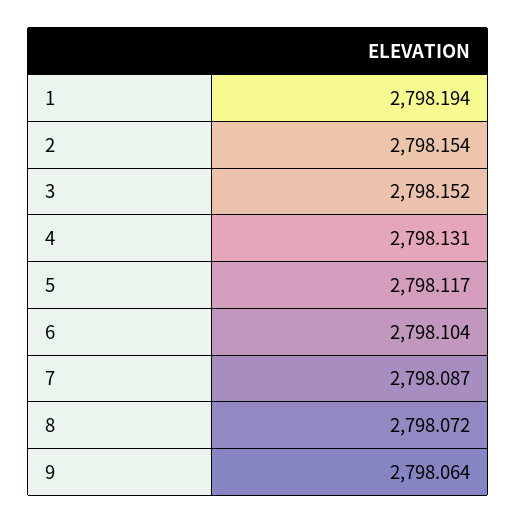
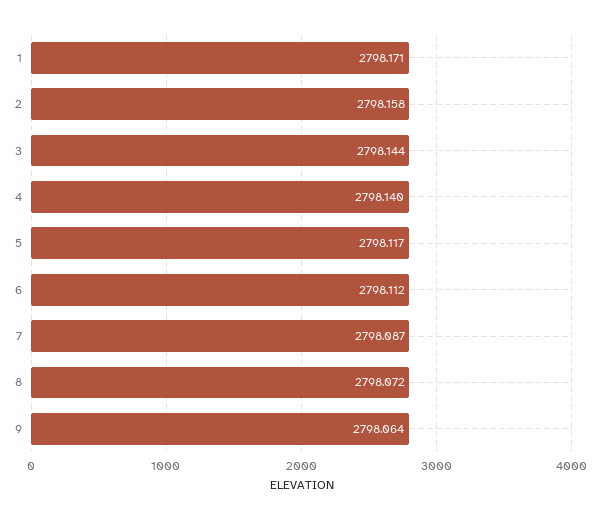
  {
-   "1": 2798.194,
+   "1": 2798.171,
-   "2": 2798.154,
+   "2": 2798.158,
-   "3": 2798.152,
+   "3": 2798.144,
-   "4": 2798.131,
+   "4": 2798.14,
    "5": 2798.117,
-   "6": 2798.104,
+   "6": 2798.112,
    "7": 2798.087,
    "8": 2798.072,
    "9": 2798.064
  }

